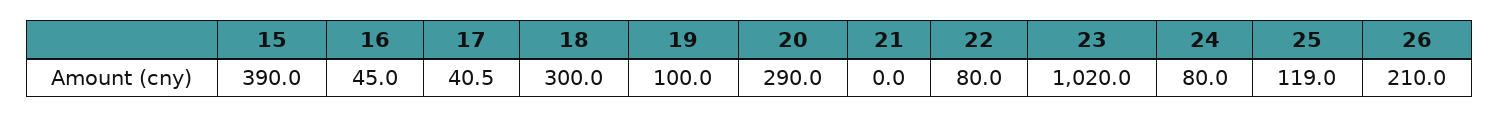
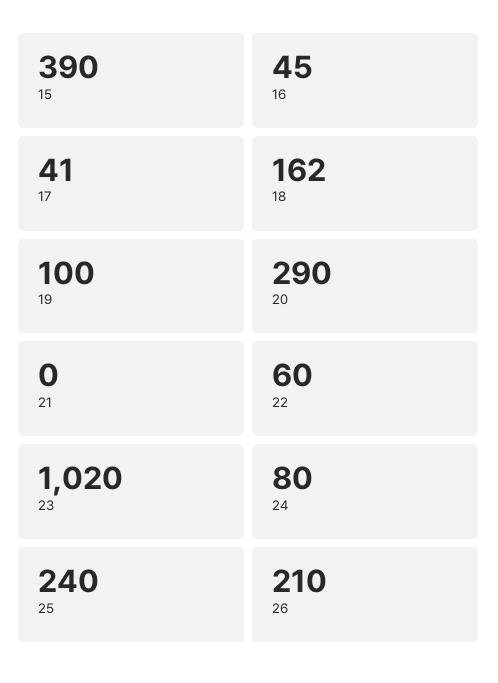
  {
    "15": 390,
    "16": 45,
    "17": 40.5,
-   "18": 300,
+   "18": 162,
    "19": 100,
    "20": 290,
    "21": 0,
-   "22": 80,
+   "22": 60,
    "23": 1020,
    "24": 80,
-   "25": 119,
+   "25": 240,
    "26": 210
  }

